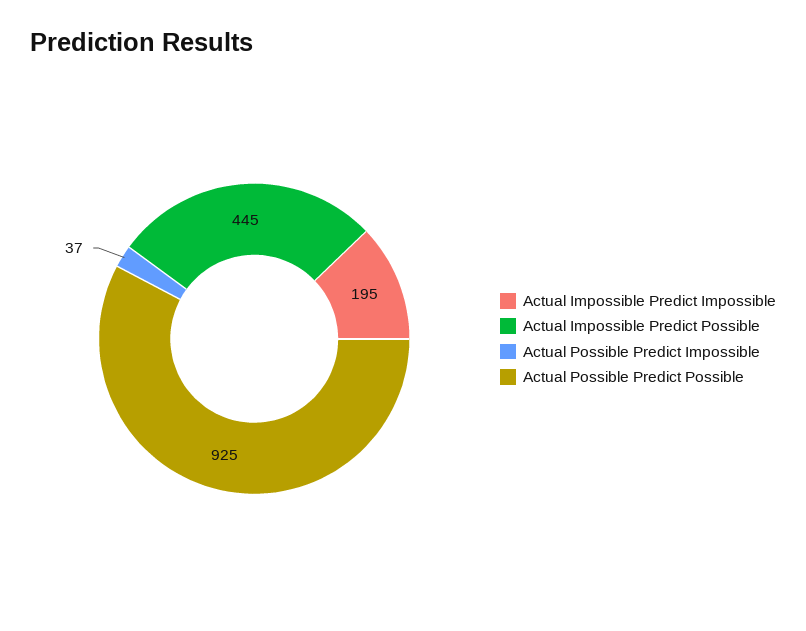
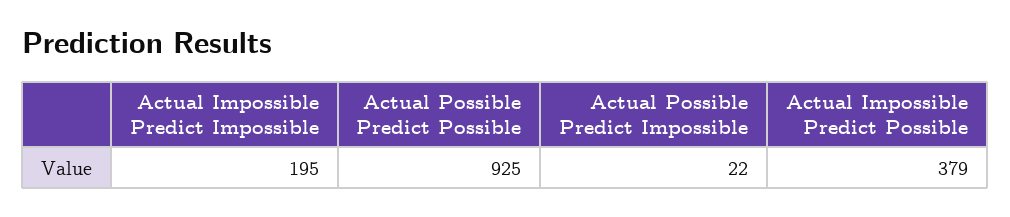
  {
    "Actual Impossible Predict Impossible": 195,
-   "Actual Impossible Predict Possible": 445,
+   "Actual Impossible Predict Possible": 379,
-   "Actual Possible Predict Impossible": 37,
+   "Actual Possible Predict Impossible": 22,
    "Actual Possible Predict Possible": 925
  }

